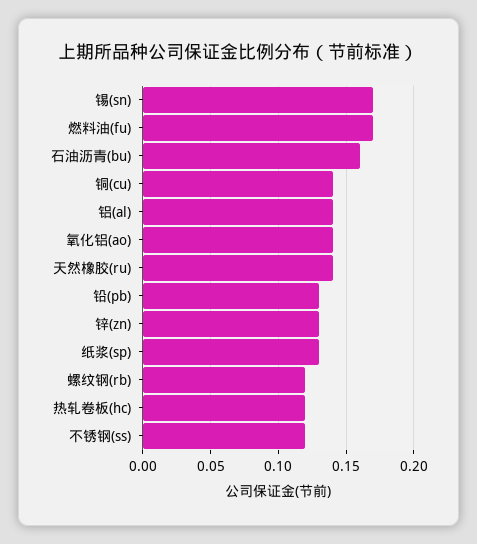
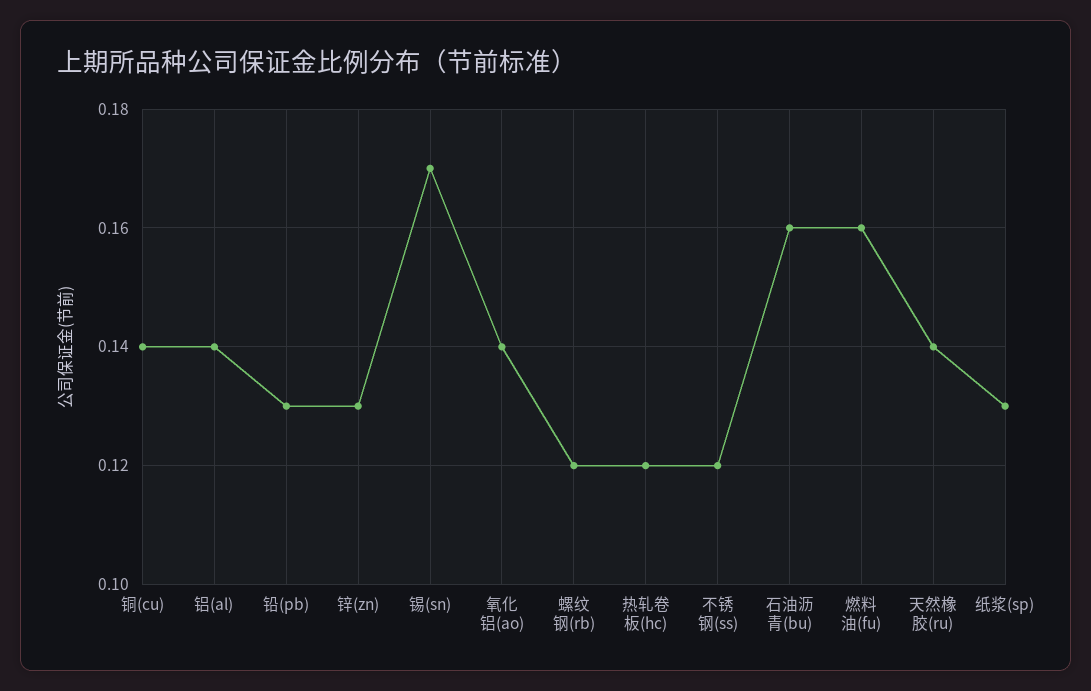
  {
    "锡(sn)": 0.17,
-   "燃料油(fu)": 0.17,
+   "燃料油(fu)": 0.16,
    "石油沥青(bu)": 0.16,
    "铜(cu)": 0.14,
    "铝(al)": 0.14,
    "氧化铝(ao)": 0.14,
    "天然橡胶(ru)": 0.14,
    "铅(pb)": 0.13,
    "锌(zn)": 0.13,
    "纸浆(sp)": 0.13,
    "螺纹钢(rb)": 0.12,
    "热轧卷板(hc)": 0.12,
    "不锈钢(ss)": 0.12
  }

